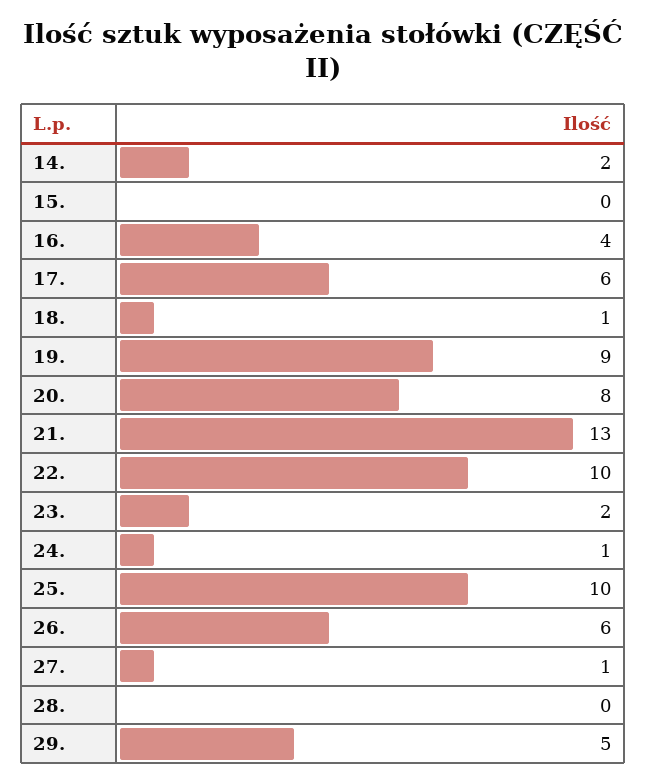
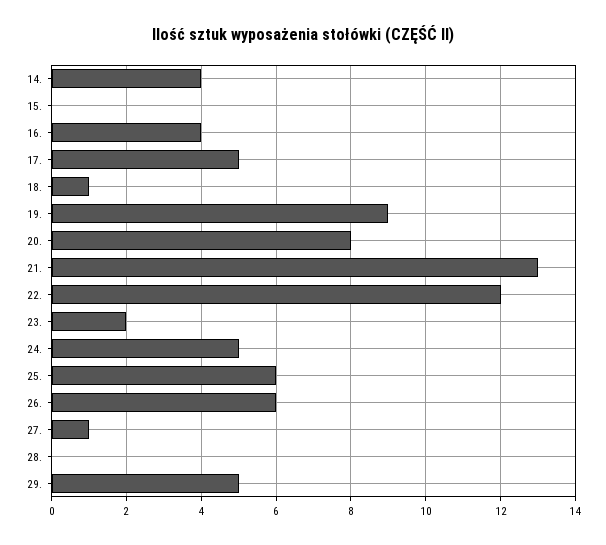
  {
-   "14.": 2,
+   "14.": 4,
    "15.": 0,
    "16.": 4,
-   "17.": 6,
+   "17.": 5,
    "18.": 1,
    "19.": 9,
    "20.": 8,
    "21.": 13,
-   "22.": 10,
+   "22.": 12,
    "23.": 2,
-   "24.": 1,
+   "24.": 5,
-   "25.": 10,
+   "25.": 6,
    "26.": 6,
    "27.": 1,
    "28.": 0,
    "29.": 5
  }

